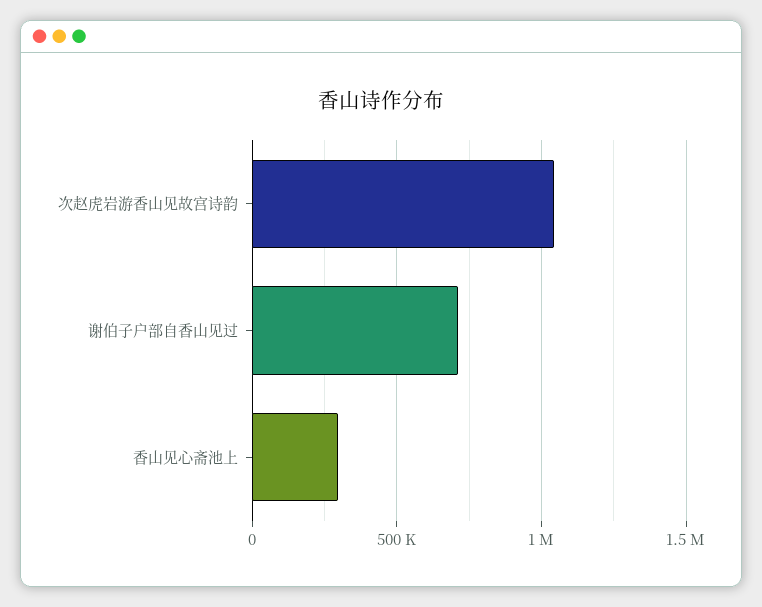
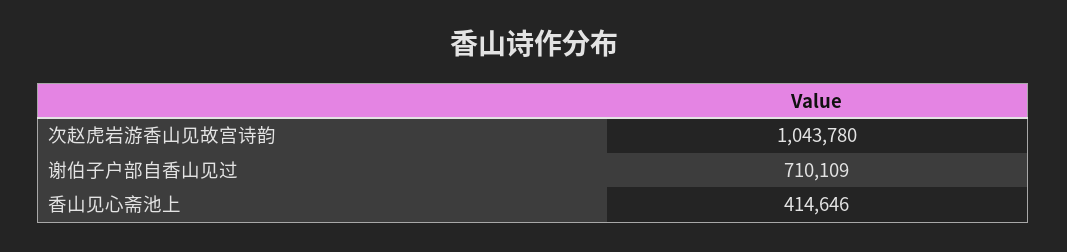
  {
    "次赵虎岩游香山见故宫诗韵": 1043780,
    "谢伯子户部自香山见过": 710109,
-   "香山见心斋池上": 300000
+   "香山见心斋池上": 414646
  }

